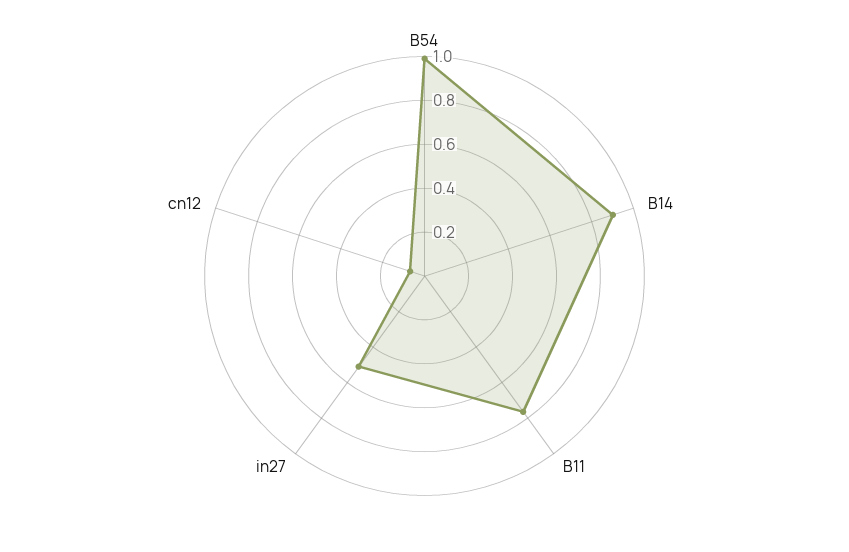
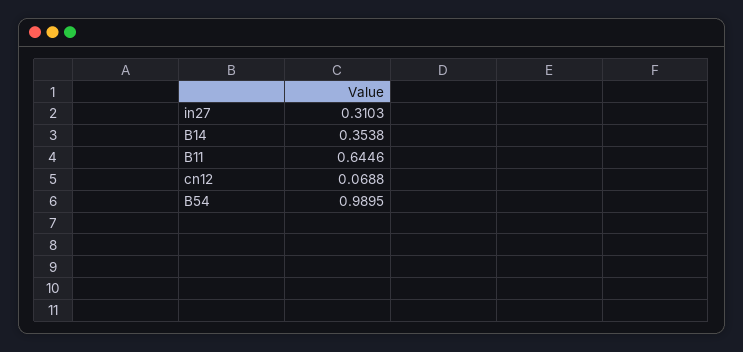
  {
    "B54": 0.9895,
-   "B14": 0.9,
+   "B14": 0.3538,
-   "B11": 0.75,
+   "B11": 0.6446,
-   "in27": 0.5,
+   "in27": 0.3103,
    "cn12": 0.0688
  }

